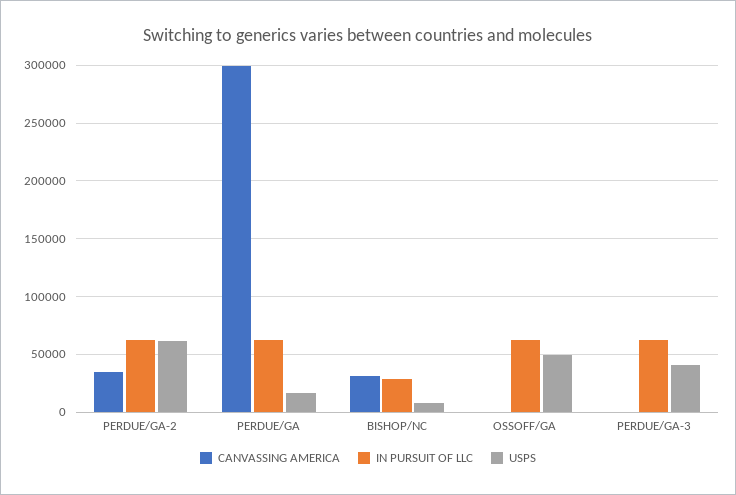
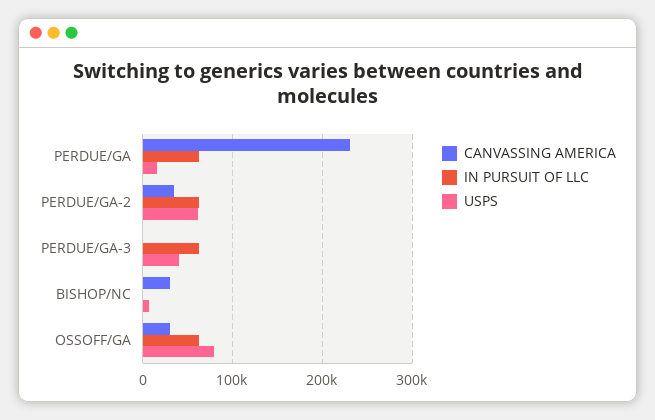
  {
    "CANVASSING AMERICA": {
      "PERDUE/GA-2": 30000,
-     "PERDUE/GA": 300000,
+     "PERDUE/GA": 230000,
      "BISHOP/NC": 30000,
-     "OSSOFF/GA": 0,
+     "OSSOFF/GA": 30000,
      "PERDUE/GA-3": 0
    },
    "IN PURSUIT OF LLC": {
      "PERDUE/GA-2": 60000,
      "PERDUE/GA": 60000,
-     "BISHOP/NC": 30000,
+     "BISHOP/NC": 0,
      "OSSOFF/GA": 60000,
      "PERDUE/GA-3": 60000
    },
    "USPS": {
      "PERDUE/GA-2": 60000,
      "PERDUE/GA": 20000,
      "BISHOP/NC": 10000,
-     "OSSOFF/GA": 50000,
+     "OSSOFF/GA": 80000,
      "PERDUE/GA-3": 40000
    }
  }

